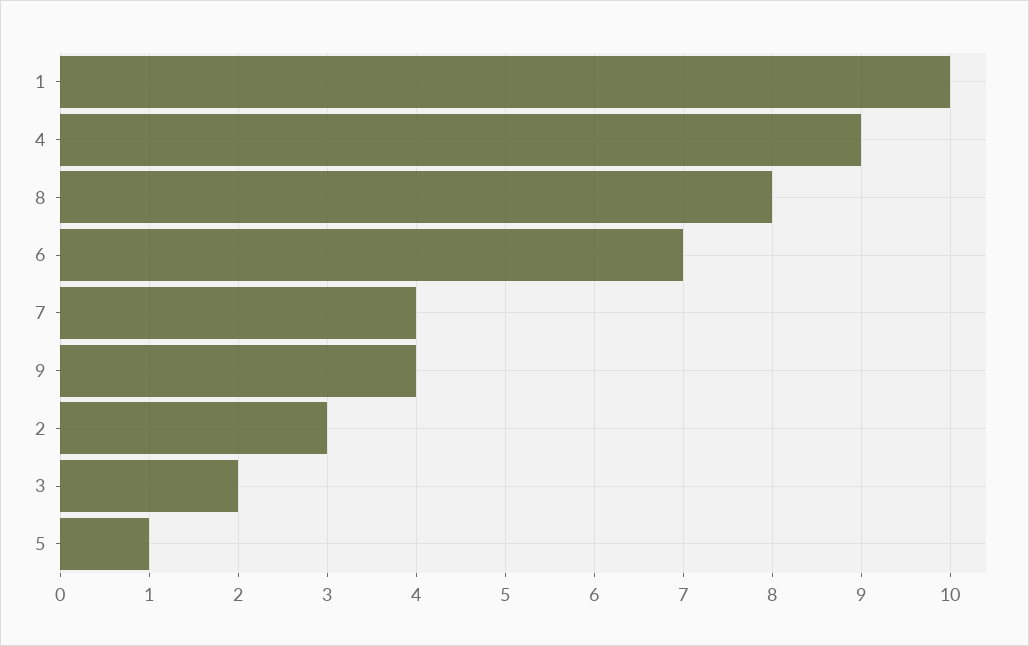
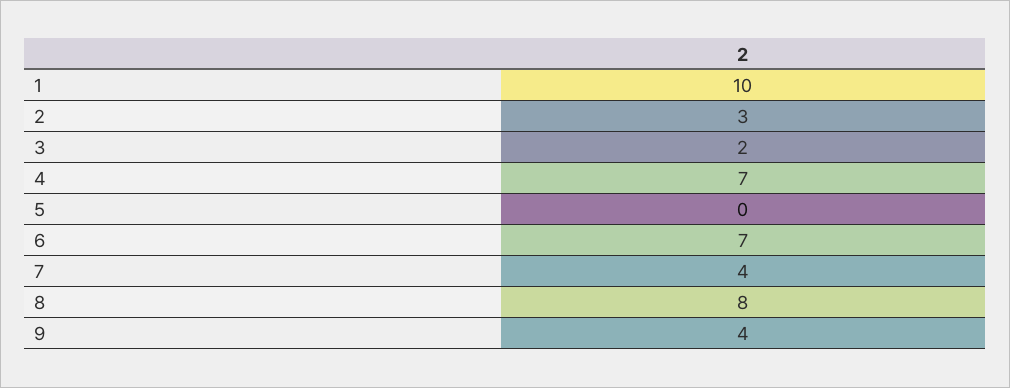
  {
    "1": 10,
-   "4": 9,
+   "4": 7,
    "8": 8,
    "6": 7,
    "7": 4,
    "9": 4,
    "2": 3,
    "3": 2,
-   "5": 1
+   "5": 0
  }

